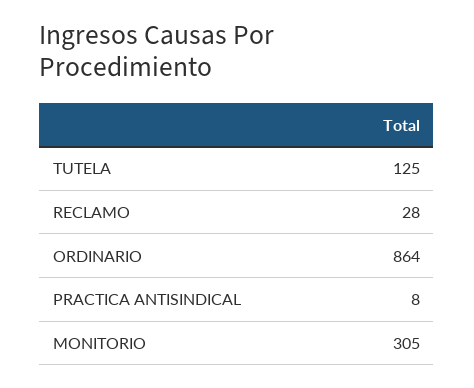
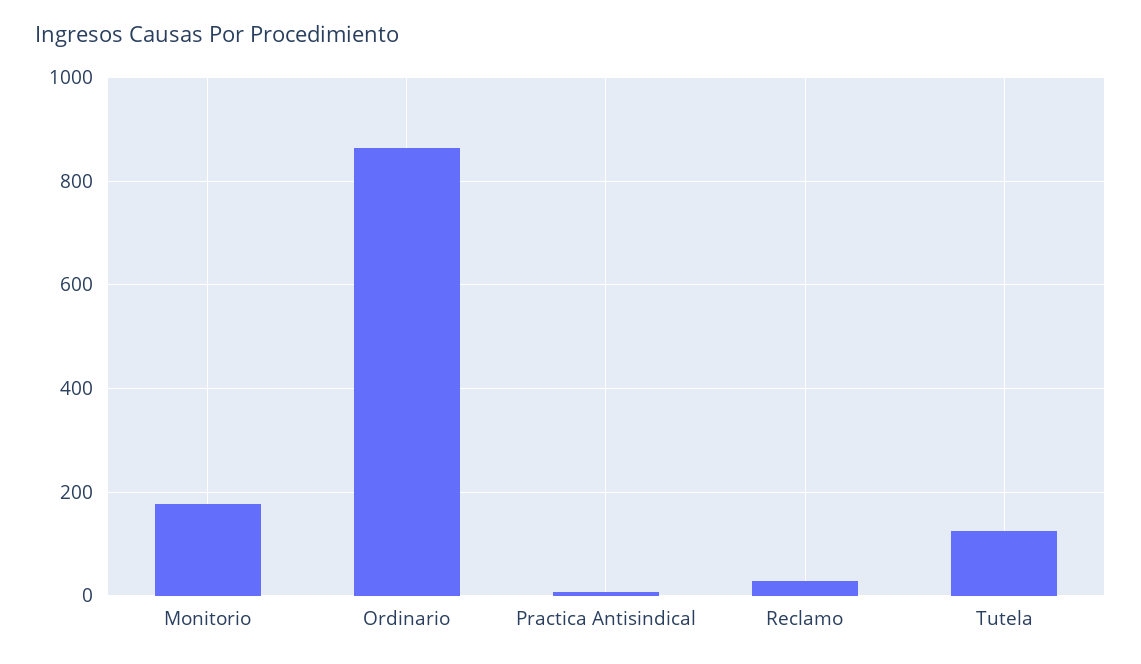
  {
    "TUTELA": 125,
    "RECLAMO": 28,
    "ORDINARIO": 864,
    "PRACTICA ANTISINDICAL": 8,
-   "MONITORIO": 305
+   "MONITORIO": 180
  }

